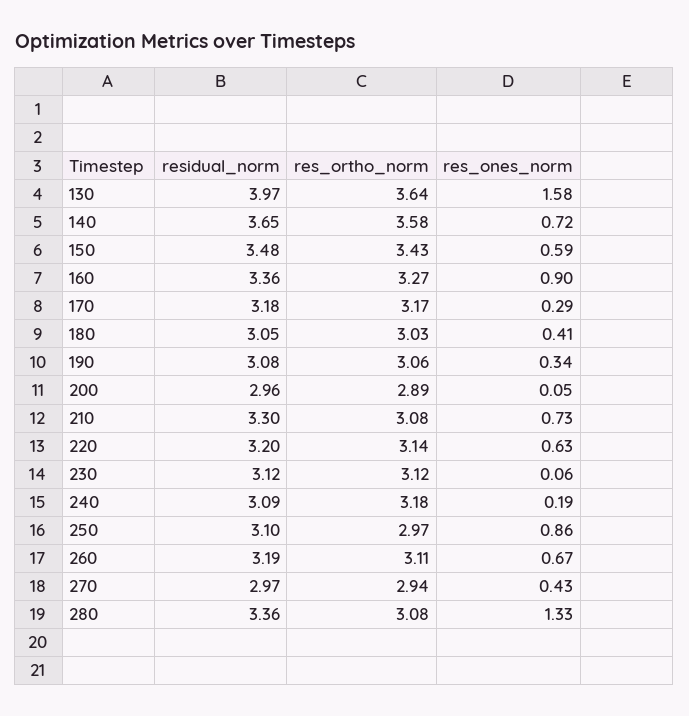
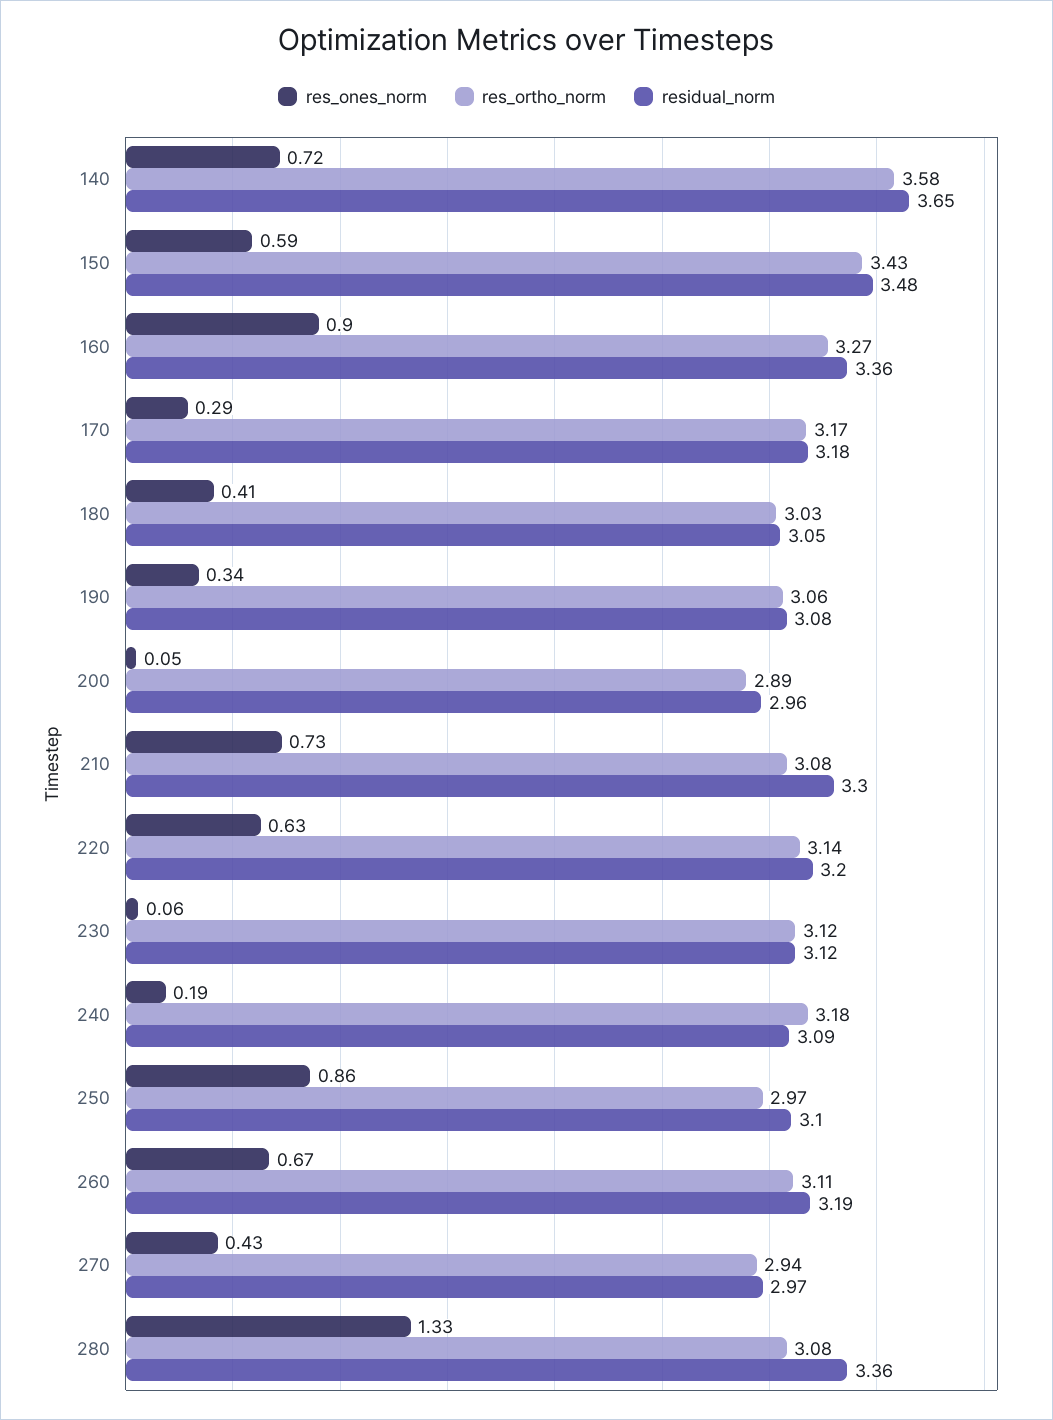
  {
    "residual_norm": {
-     "130": 3.97,
      "140": 3.65,
      "150": 3.48,
      "160": 3.36,
      "170": 3.18,
      "180": 3.05,
      "190": 3.08,
      "200": 2.96,
      "210": 3.3,
      "220": 3.2,
      "230": 3.12,
      "240": 3.09,
      "250": 3.1,
      "260": 3.19,
      "270": 2.97,
      "280": 3.36
    },
    "res_ortho_norm": {
-     "130": 3.64,
      "140": 3.58,
      "150": 3.43,
      "160": 3.27,
      "170": 3.17,
      "180": 3.03,
      "190": 3.06,
      "200": 2.89,
      "210": 3.08,
      "220": 3.14,
      "230": 3.12,
      "240": 3.18,
      "250": 2.97,
      "260": 3.11,
      "270": 2.94,
      "280": 3.08
    },
    "res_ones_norm": {
-     "130": 1.58,
      "140": 0.72,
      "150": 0.59,
      "160": 0.9,
      "170": 0.29,
      "180": 0.41,
      "190": 0.34,
      "200": 0.05,
      "210": 0.73,
      "220": 0.63,
      "230": 0.06,
      "240": 0.19,
      "250": 0.86,
      "260": 0.67,
      "270": 0.43,
      "280": 1.33
    }
  }

